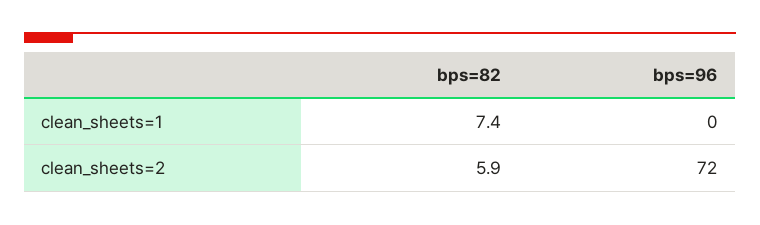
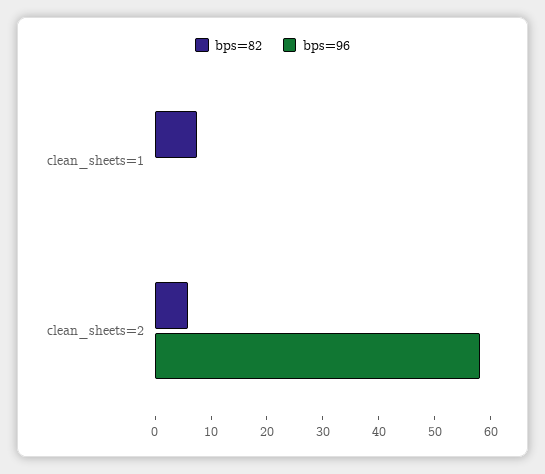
  {
    "bps=82": {
      "clean_sheets=1": 7.4,
      "clean_sheets=2": 5.9
    },
    "bps=96": {
      "clean_sheets=1": 0,
-     "clean_sheets=2": 72
+     "clean_sheets=2": 58
    }
  }

